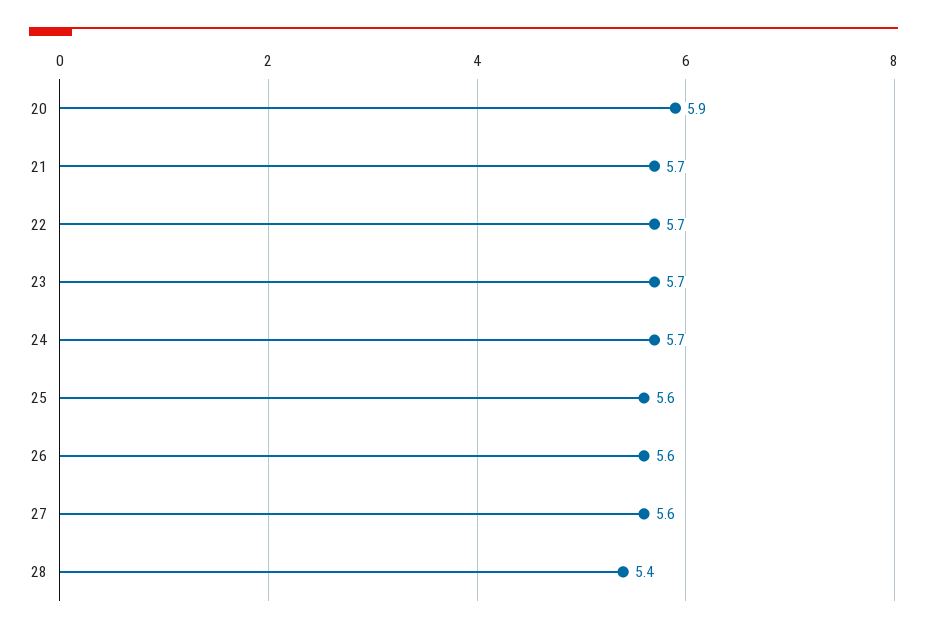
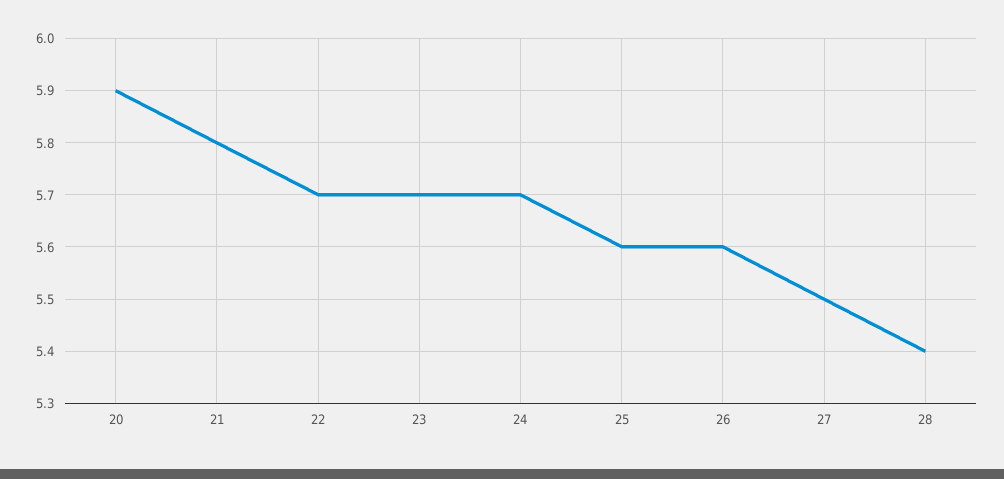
  {
    "20": 5.9,
-   "21": 5.7,
+   "21": 5.8,
    "22": 5.7,
    "23": 5.7,
    "24": 5.7,
    "25": 5.6,
    "26": 5.6,
-   "27": 5.6,
+   "27": 5.5,
    "28": 5.4
  }

